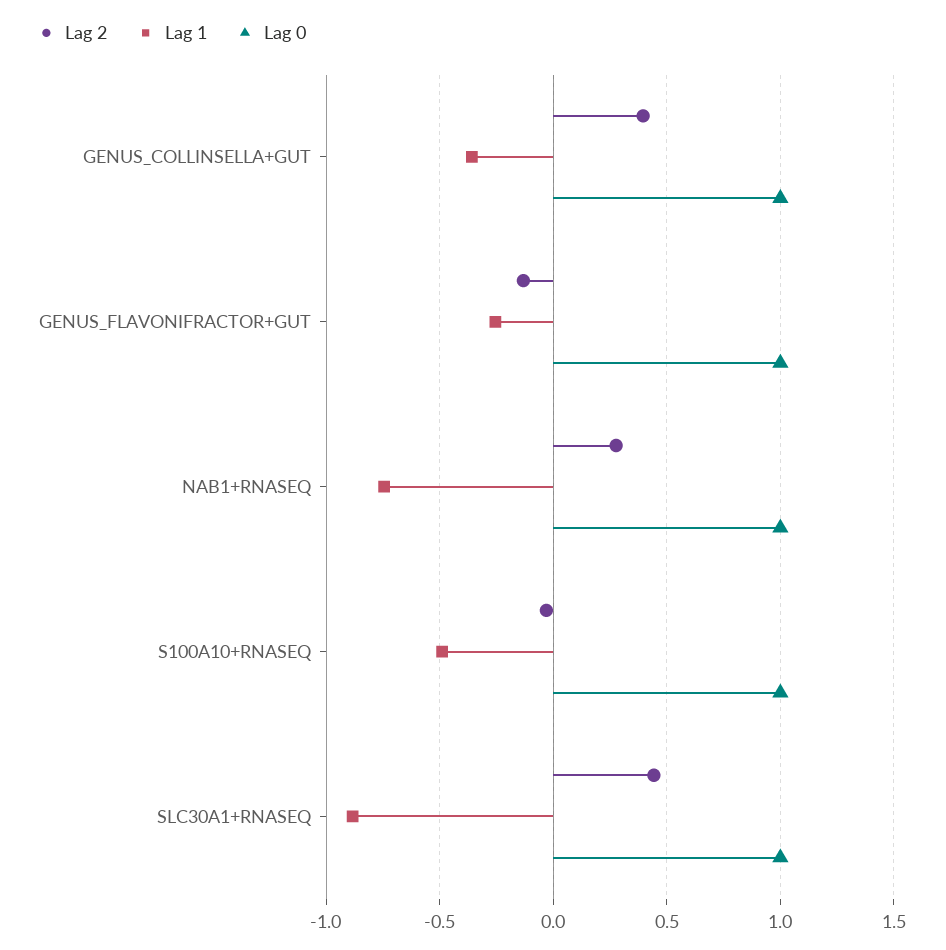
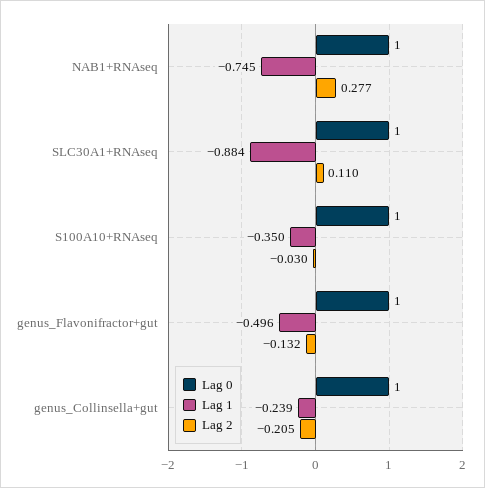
  {
    "Lag 2": {
-     "GENUS_COLLINSELLA+GUT": 0.4,
+     "GENUS_COLLINSELLA+GUT": -0.205,
      "GENUS_FLAVONIFRACTOR+GUT": -0.132,
      "NAB1+RNASEQ": 0.277,
      "S100A10+RNASEQ": -0.03,
-     "SLC30A1+RNASEQ": 0.45
+     "SLC30A1+RNASEQ": 0.11
    },
    "Lag 1": {
-     "GENUS_COLLINSELLA+GUT": -0.35,
+     "GENUS_COLLINSELLA+GUT": -0.239,
-     "GENUS_FLAVONIFRACTOR+GUT": -0.25,
+     "GENUS_FLAVONIFRACTOR+GUT": -0.496,
      "NAB1+RNASEQ": -0.745,
-     "S100A10+RNASEQ": -0.5,
+     "S100A10+RNASEQ": -0.35,
      "SLC30A1+RNASEQ": -0.884
    },
    "Lag 0": {
      "GENUS_COLLINSELLA+GUT": 1,
      "GENUS_FLAVONIFRACTOR+GUT": 1,
      "NAB1+RNASEQ": 1,
      "S100A10+RNASEQ": 1,
      "SLC30A1+RNASEQ": 1
    }
  }

